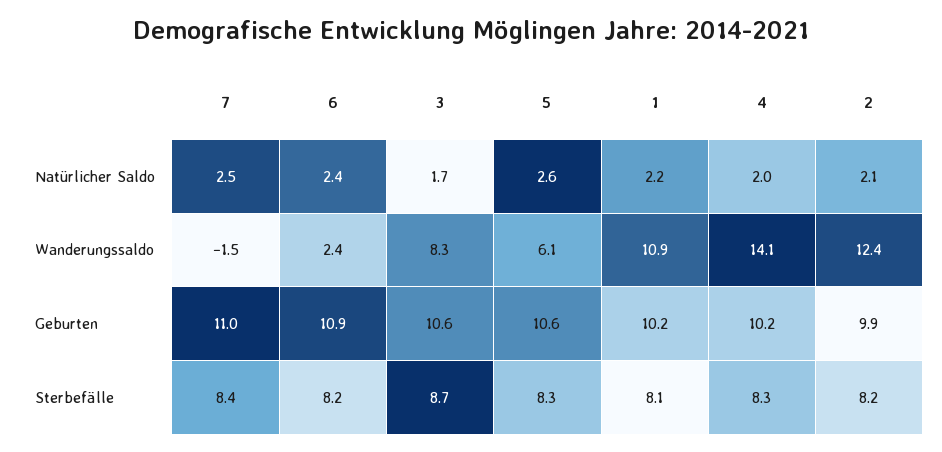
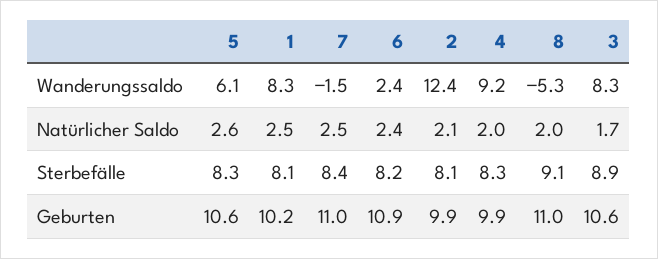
  {
    "7": {
      "Natürlicher Saldo": 2.5,
      "Wanderungssaldo": -1.5,
      "Geburten": 11,
      "Sterbefälle": 8.4
    },
    "6": {
      "Natürlicher Saldo": 2.4,
      "Wanderungssaldo": 2.4,
      "Geburten": 10.9,
      "Sterbefälle": 8.2
    },
    "3": {
      "Natürlicher Saldo": 1.7,
      "Wanderungssaldo": 8.3,
      "Geburten": 10.6,
-     "Sterbefälle": 8.7
+     "Sterbefälle": 8.9
    },
    "5": {
      "Natürlicher Saldo": 2.6,
      "Wanderungssaldo": 6.1,
      "Geburten": 10.6,
      "Sterbefälle": 8.3
    },
    "1": {
-     "Natürlicher Saldo": 2.2,
+     "Natürlicher Saldo": 2.5,
-     "Wanderungssaldo": 10.9,
+     "Wanderungssaldo": 8.3,
      "Geburten": 10.2,
      "Sterbefälle": 8.1
    },
    "4": {
      "Natürlicher Saldo": 2,
-     "Wanderungssaldo": 14.1,
+     "Wanderungssaldo": 9.2,
-     "Geburten": 10.2,
+     "Geburten": 9.9,
      "Sterbefälle": 8.3
    },
    "2": {
      "Natürlicher Saldo": 2.1,
      "Wanderungssaldo": 12.4,
      "Geburten": 9.9,
-     "Sterbefälle": 8.2
+     "Sterbefälle": 8.1
-   }
+   },
+   "8": {
+     "Wanderungssaldo": -5.3,
+     "Natürlicher Saldo": 2,
+     "Sterbefälle": 9.1,
+     "Geburten": 11
+   }
  }

